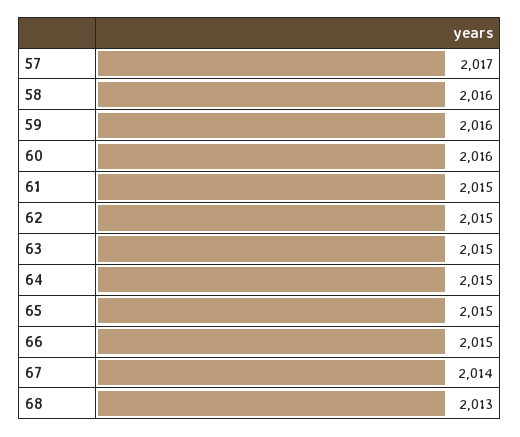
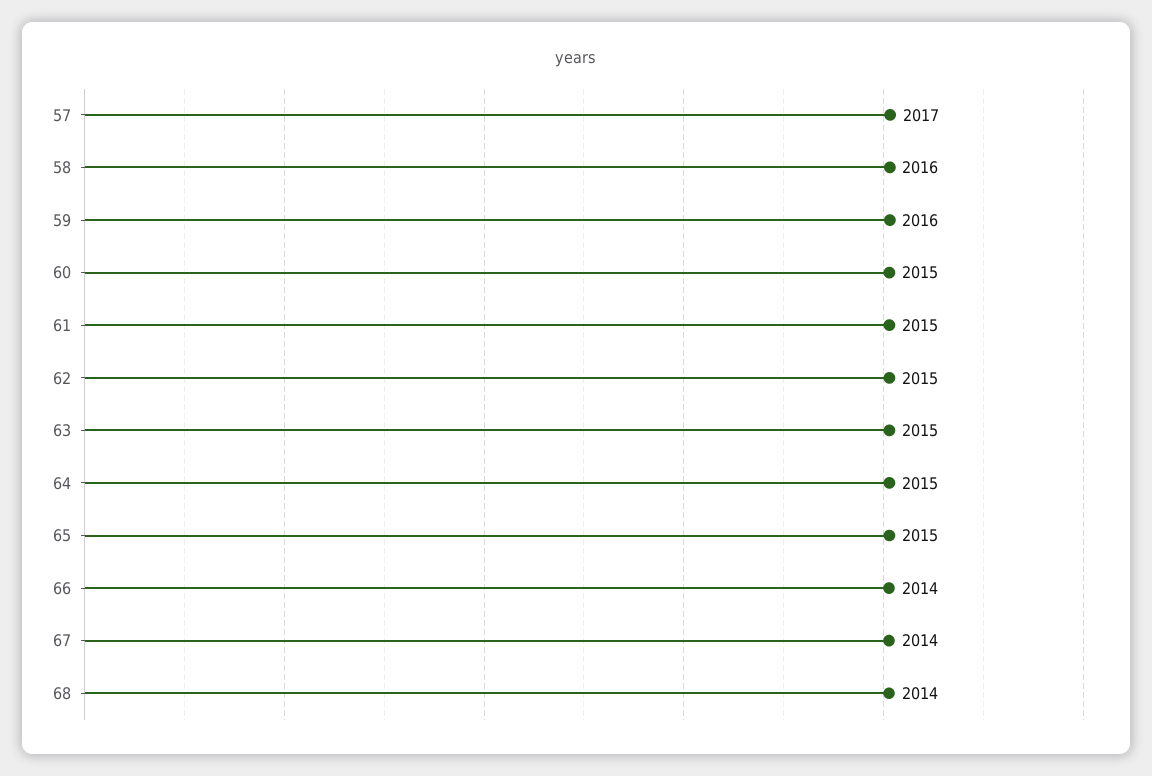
  {
    "57": 2017,
    "58": 2016,
    "59": 2016,
-   "60": 2016,
+   "60": 2015,
    "61": 2015,
    "62": 2015,
    "63": 2015,
    "64": 2015,
    "65": 2015,
-   "66": 2015,
+   "66": 2014,
    "67": 2014,
-   "68": 2013
+   "68": 2014
  }

